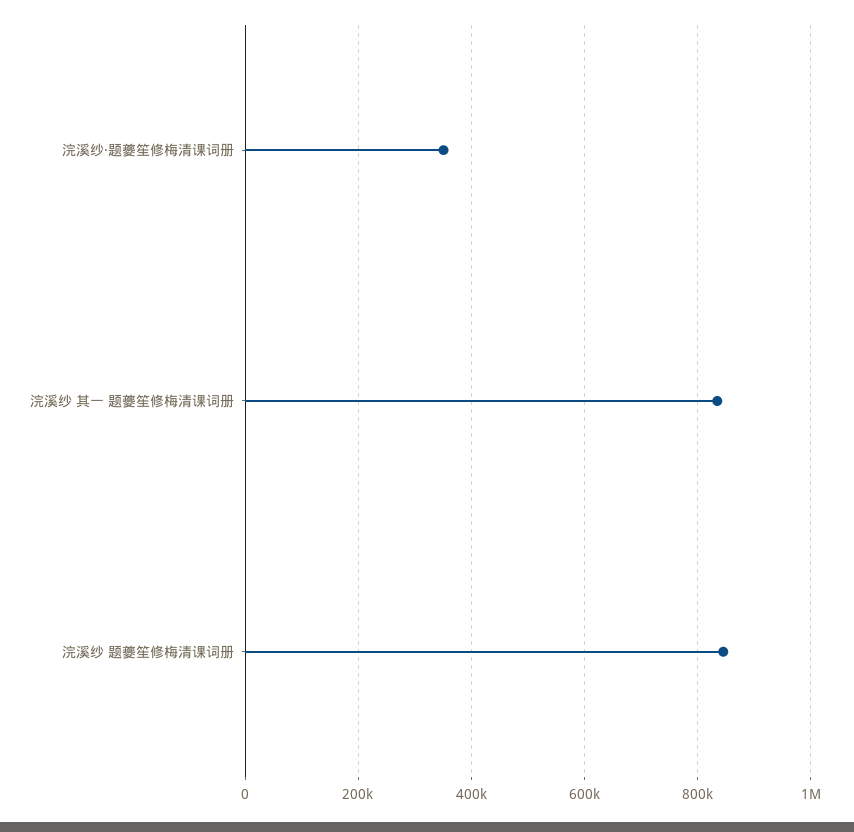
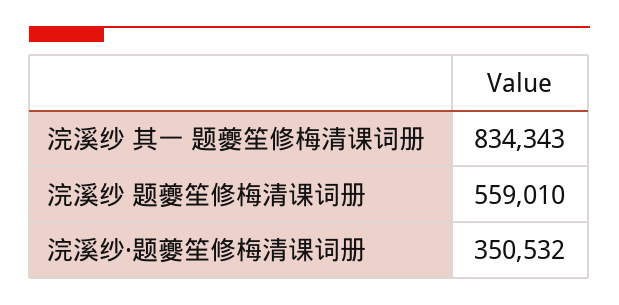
  {
    "浣溪纱·题夔笙修梅清课词册": 350532,
    "浣溪纱 其一 题夔笙修梅清课词册": 834343,
-   "浣溪纱 题夔笙修梅清课词册": 840000
+   "浣溪纱 题夔笙修梅清课词册": 559010
  }

